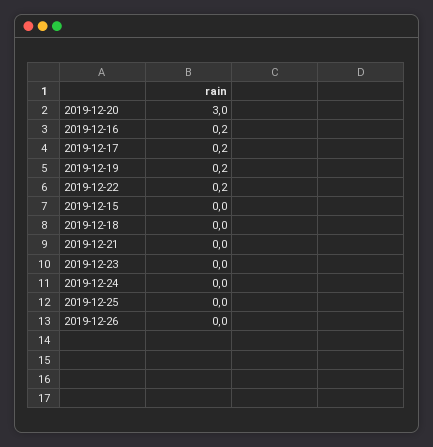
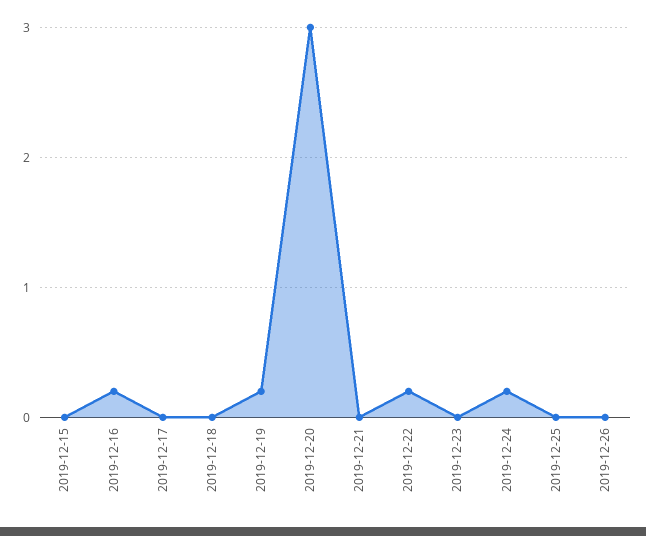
  {
    "2019-12-20": 3,
    "2019-12-16": 0.2,
-   "2019-12-17": 0.2,
+   "2019-12-17": 0,
    "2019-12-19": 0.2,
    "2019-12-22": 0.2,
    "2019-12-15": 0,
    "2019-12-18": 0,
    "2019-12-21": 0,
    "2019-12-23": 0,
-   "2019-12-24": 0,
+   "2019-12-24": 0.2,
    "2019-12-25": 0,
    "2019-12-26": 0
  }

